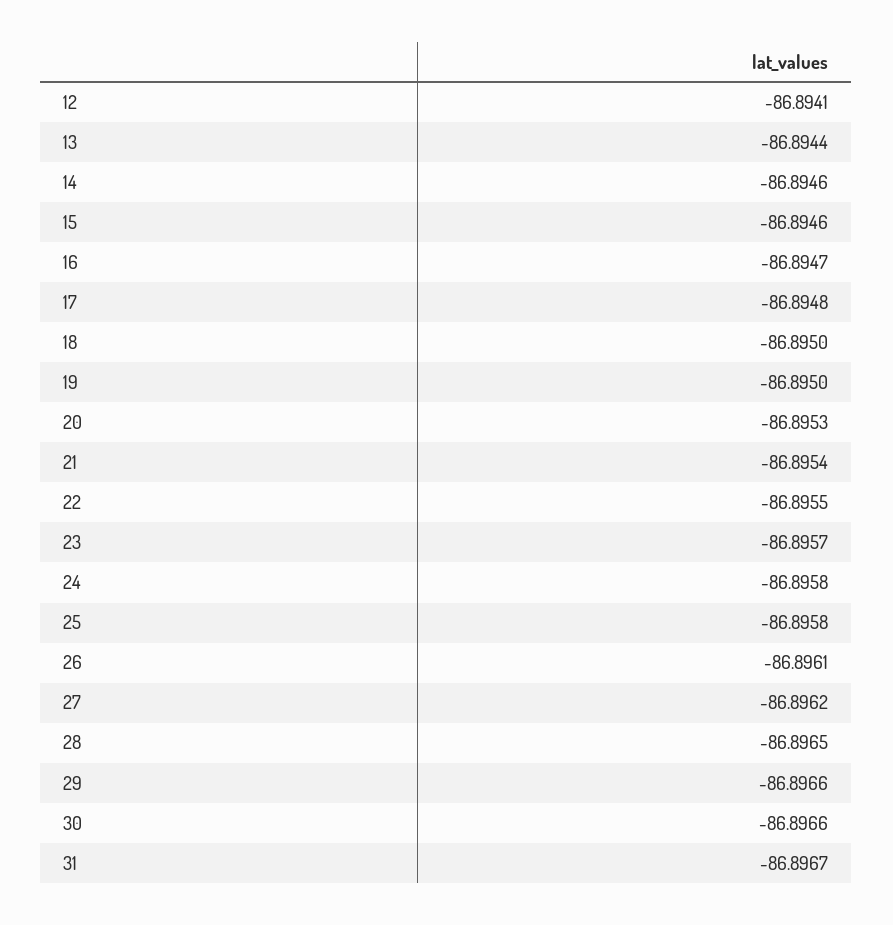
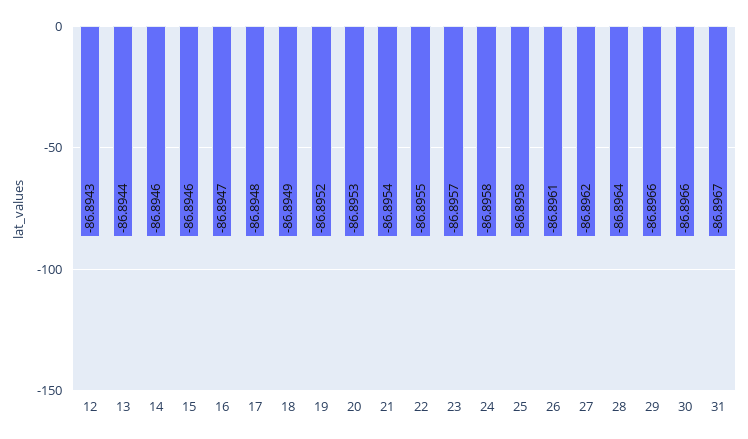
  {
-   "12": -86.8941,
+   "12": -86.8943,
    "13": -86.8944,
    "14": -86.8946,
    "15": -86.8946,
    "16": -86.8947,
    "17": -86.8948,
-   "18": -86.895,
+   "18": -86.8949,
-   "19": -86.895,
+   "19": -86.8952,
    "20": -86.8953,
    "21": -86.8954,
    "22": -86.8955,
    "23": -86.8957,
    "24": -86.8958,
    "25": -86.8958,
    "26": -86.8961,
    "27": -86.8962,
-   "28": -86.8965,
+   "28": -86.8964,
    "29": -86.8966,
    "30": -86.8966,
    "31": -86.8967
  }

